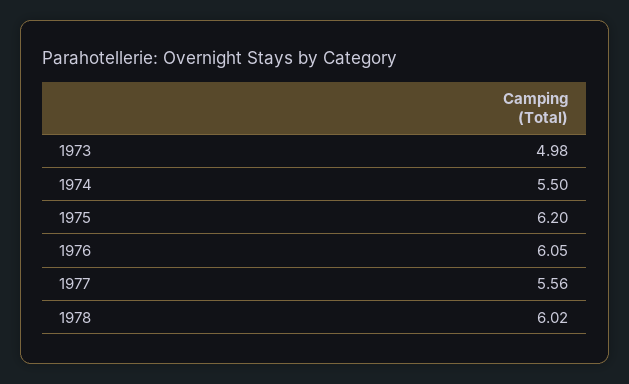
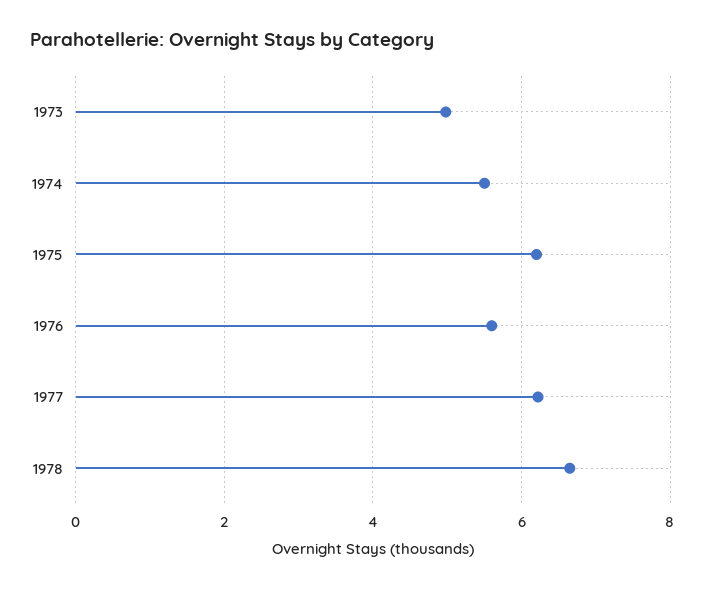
  {
    "1973": 4.98,
    "1974": 5.5,
    "1975": 6.2,
-   "1976": 6.05,
+   "1976": 5.6,
-   "1977": 5.56,
+   "1977": 6.2,
-   "1978": 6.02
+   "1978": 6.6
  }

